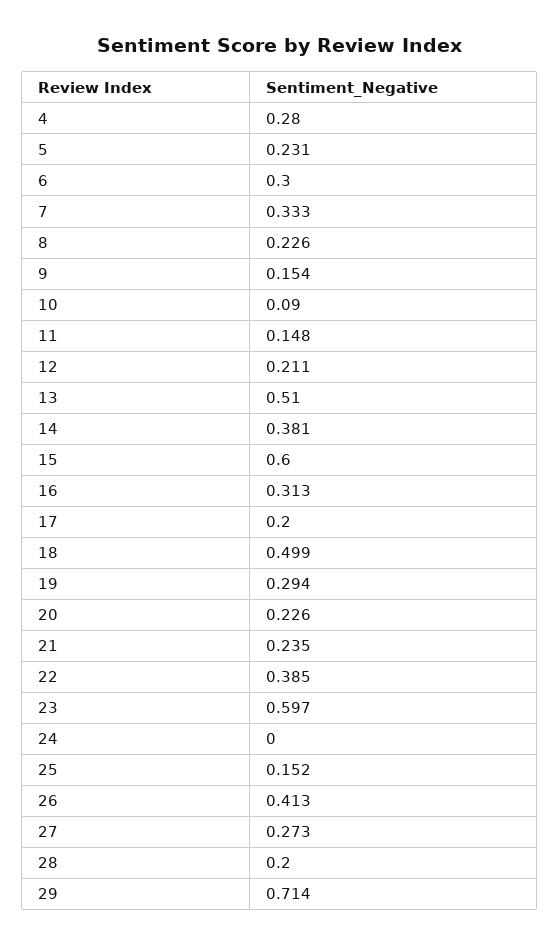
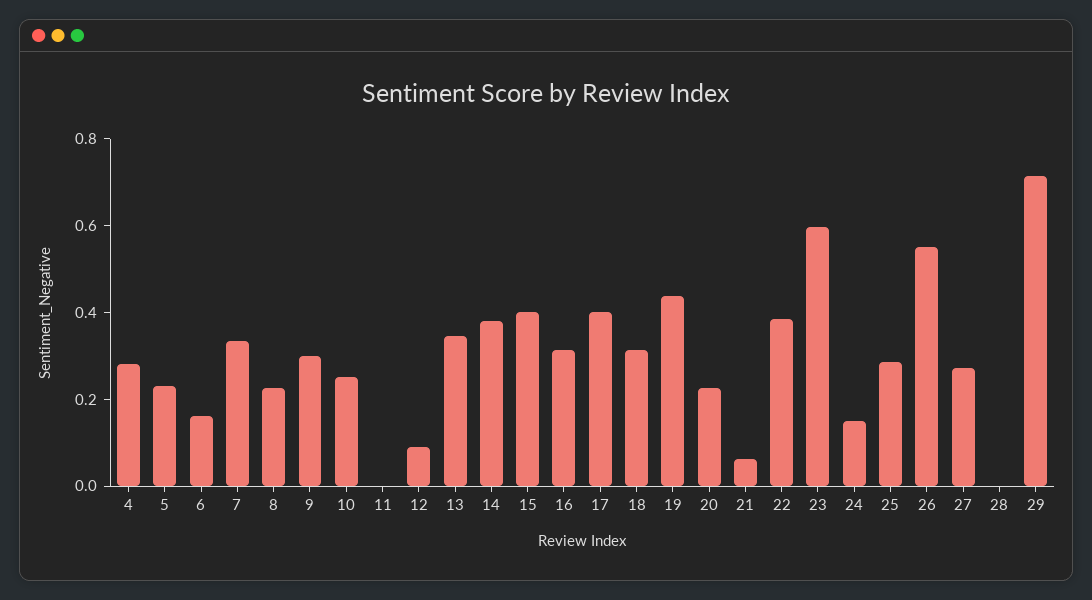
  {
    "4": 0.28,
    "5": 0.231,
-   "6": 0.3,
+   "6": 0.15,
    "7": 0.333,
    "8": 0.226,
-   "9": 0.154,
+   "9": 0.3,
-   "10": 0.09,
+   "10": 0.25,
-   "11": 0.148,
+   "11": 0,
-   "12": 0.211,
+   "12": 0.1,
-   "13": 0.51,
+   "13": 0.35,
    "14": 0.381,
-   "15": 0.6,
+   "15": 0.4,
    "16": 0.313,
-   "17": 0.2,
+   "17": 0.4,
-   "18": 0.499,
+   "18": 0.3,
-   "19": 0.294,
+   "19": 0.45,
    "20": 0.226,
-   "21": 0.235,
+   "21": 0.05,
    "22": 0.385,
    "23": 0.597,
-   "24": 0,
+   "24": 0.15,
-   "25": 0.152,
+   "25": 0.3,
-   "26": 0.413,
+   "26": 0.55,
    "27": 0.273,
-   "28": 0.2,
+   "28": 0,
    "29": 0.714
  }

